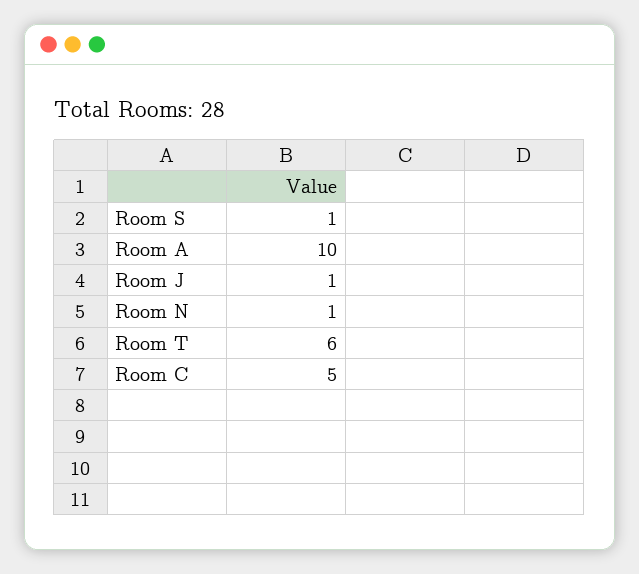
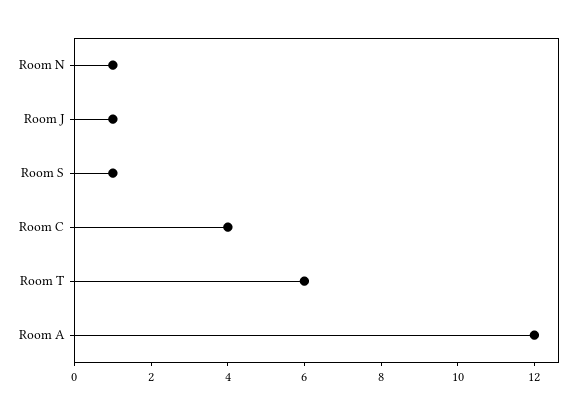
  {
    "Room S": 1,
-   "Room A": 10,
+   "Room A": 12,
    "Room J": 1,
    "Room N": 1,
    "Room T": 6,
-   "Room C": 5
+   "Room C": 4
  }

